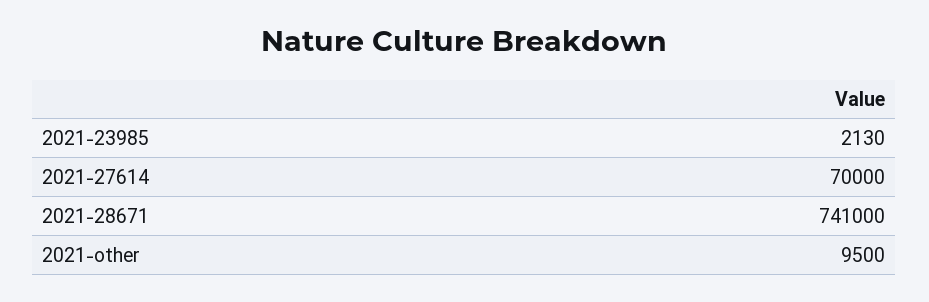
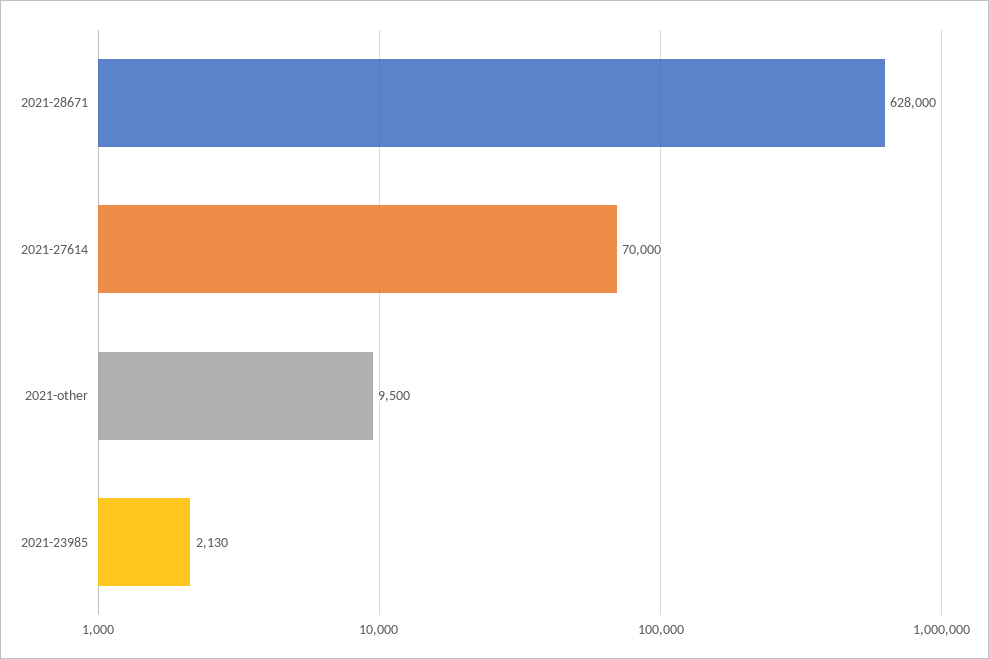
  {
    "2021-23985": 2130,
    "2021-27614": 70000,
-   "2021-28671": 741000,
+   "2021-28671": 628000,
    "2021-other": 9500
  }

